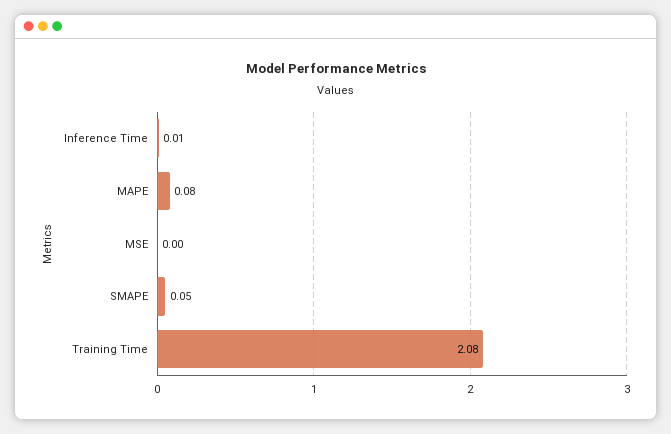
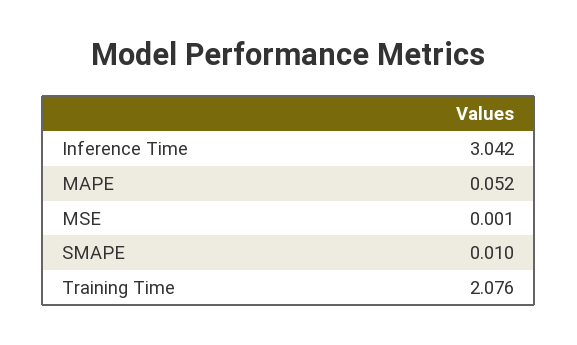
  {
-   "Inference Time": 0.01,
+   "Inference Time": 3.042,
-   "MAPE": 0.08,
+   "MAPE": 0.052,
    "MSE": 0.001,
-   "SMAPE": 0.05,
+   "SMAPE": 0.01,
    "Training Time": 2.076
  }

